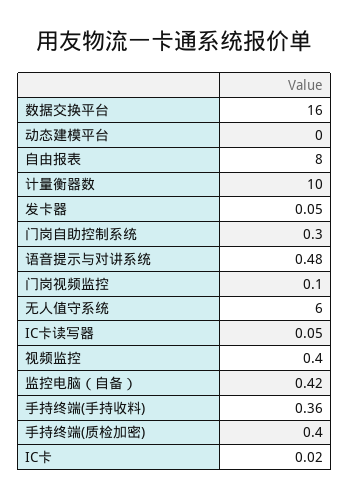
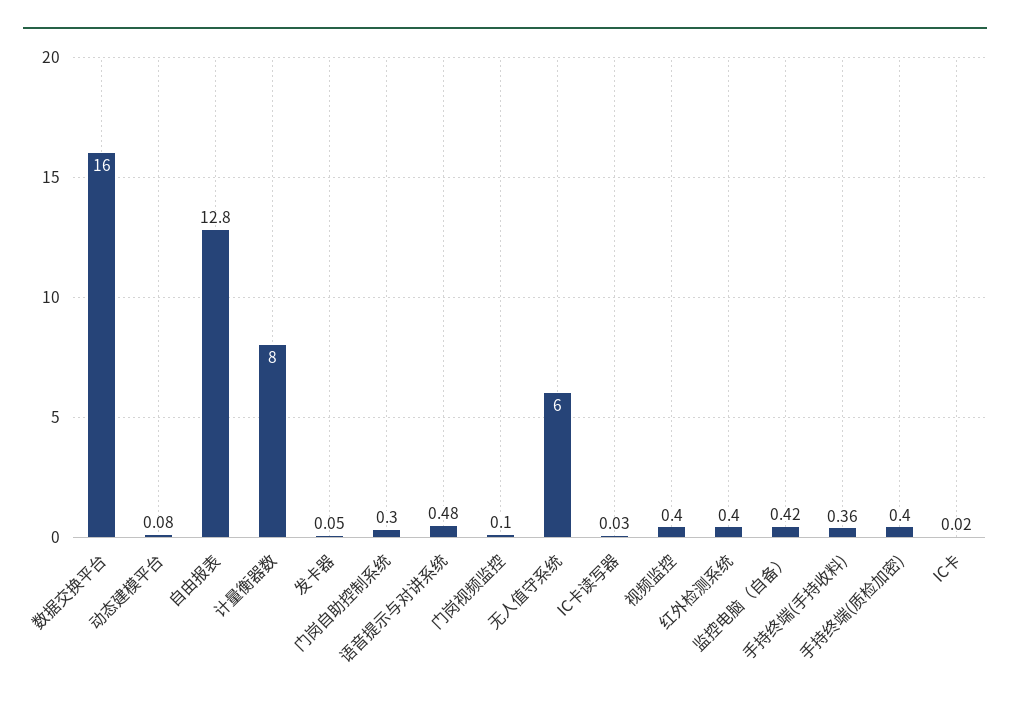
  {
    "数据交换平台": 16,
-   "动态建模平台": 0,
+   "动态建模平台": 0.08,
-   "自由报表": 8,
+   "自由报表": 12.8,
-   "计量衡器数": 10,
+   "计量衡器数": 8,
    "发卡器": 0.05,
    "门岗自助控制系统": 0.3,
    "语音提示与对讲系统": 0.48,
    "门岗视频监控": 0.1,
    "无人值守系统": 6,
-   "IC卡读写器": 0.05,
+   "IC卡读写器": 0.03,
    "视频监控": 0.4,
    "监控电脑（自备）": 0.42,
    "手持终端(手持收料)": 0.36,
    "手持终端(质检加密)": 0.4,
-   "IC卡": 0.02
+   "IC卡": 0.02,
+   "红外检测系统": 0.4
  }

